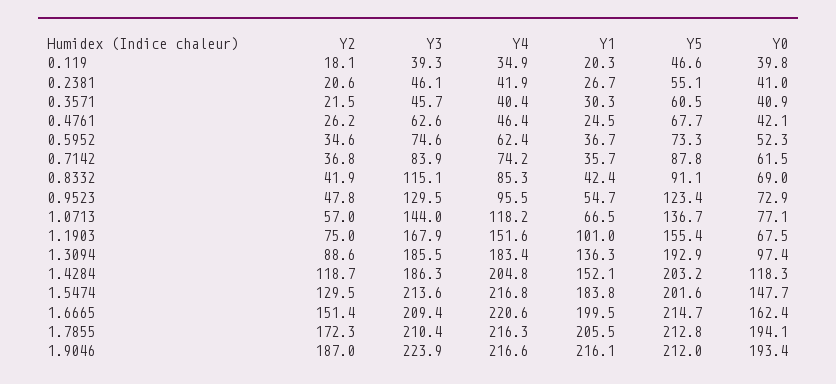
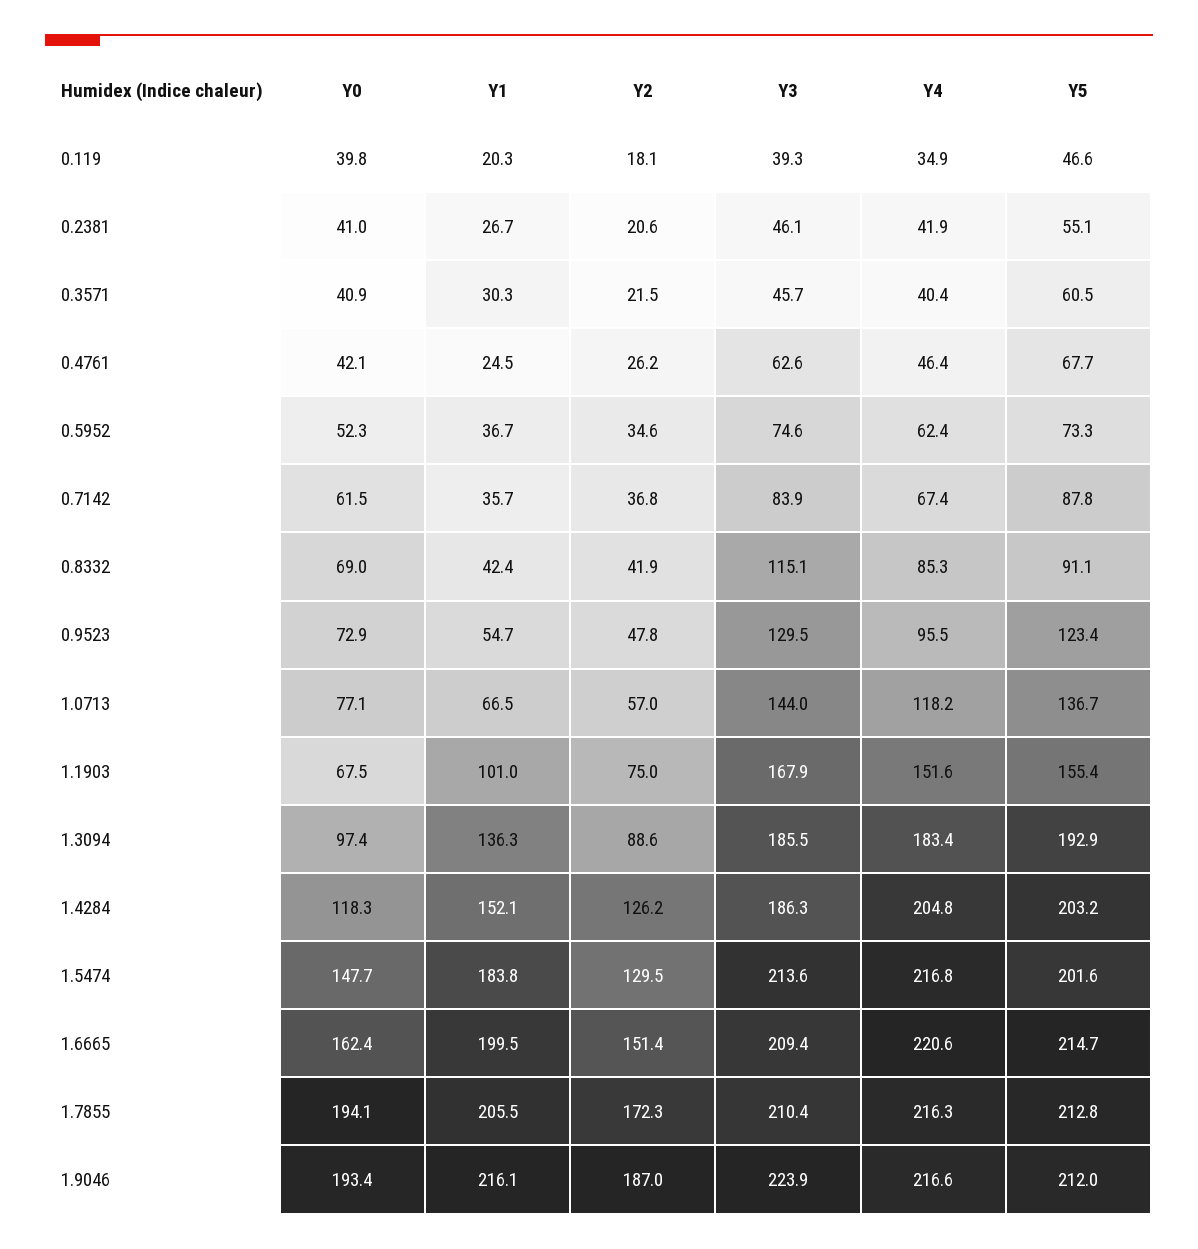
  {
    "Y2": {
      "0.119": 18.1,
      "0.2381": 20.6,
      "0.3571": 21.5,
      "0.4761": 26.2,
      "0.5952": 34.6,
      "0.7142": 36.8,
      "0.8332": 41.9,
      "0.9523": 47.8,
      "1.0713": 57,
      "1.1903": 75,
      "1.3094": 88.6,
-     "1.4284": 118.7,
+     "1.4284": 126.2,
      "1.5474": 129.5,
      "1.6665": 151.4,
      "1.7855": 172.3,
      "1.9046": 187
    },
    "Y3": {
      "0.119": 39.3,
      "0.2381": 46.1,
      "0.3571": 45.7,
      "0.4761": 62.6,
      "0.5952": 74.6,
      "0.7142": 83.9,
      "0.8332": 115.1,
      "0.9523": 129.5,
      "1.0713": 144,
      "1.1903": 167.9,
      "1.3094": 185.5,
      "1.4284": 186.3,
      "1.5474": 213.6,
      "1.6665": 209.4,
      "1.7855": 210.4,
      "1.9046": 223.9
    },
    "Y4": {
      "0.119": 34.9,
      "0.2381": 41.9,
      "0.3571": 40.4,
      "0.4761": 46.4,
      "0.5952": 62.4,
-     "0.7142": 74.2,
+     "0.7142": 67.4,
      "0.8332": 85.3,
      "0.9523": 95.5,
      "1.0713": 118.2,
      "1.1903": 151.6,
      "1.3094": 183.4,
      "1.4284": 204.8,
      "1.5474": 216.8,
      "1.6665": 220.6,
      "1.7855": 216.3,
      "1.9046": 216.6
    },
    "Y1": {
      "0.119": 20.3,
      "0.2381": 26.7,
      "0.3571": 30.3,
      "0.4761": 24.5,
      "0.5952": 36.7,
      "0.7142": 35.7,
      "0.8332": 42.4,
      "0.9523": 54.7,
      "1.0713": 66.5,
      "1.1903": 101,
      "1.3094": 136.3,
      "1.4284": 152.1,
      "1.5474": 183.8,
      "1.6665": 199.5,
      "1.7855": 205.5,
      "1.9046": 216.1
    },
    "Y5": {
      "0.119": 46.6,
      "0.2381": 55.1,
      "0.3571": 60.5,
      "0.4761": 67.7,
      "0.5952": 73.3,
      "0.7142": 87.8,
      "0.8332": 91.1,
      "0.9523": 123.4,
      "1.0713": 136.7,
      "1.1903": 155.4,
      "1.3094": 192.9,
      "1.4284": 203.2,
      "1.5474": 201.6,
      "1.6665": 214.7,
      "1.7855": 212.8,
      "1.9046": 212
    },
    "Y0": {
      "0.119": 39.8,
      "0.2381": 41,
      "0.3571": 40.9,
      "0.4761": 42.1,
      "0.5952": 52.3,
      "0.7142": 61.5,
      "0.8332": 69,
      "0.9523": 72.9,
      "1.0713": 77.1,
      "1.1903": 67.5,
      "1.3094": 97.4,
      "1.4284": 118.3,
      "1.5474": 147.7,
      "1.6665": 162.4,
      "1.7855": 194.1,
      "1.9046": 193.4
    }
  }

